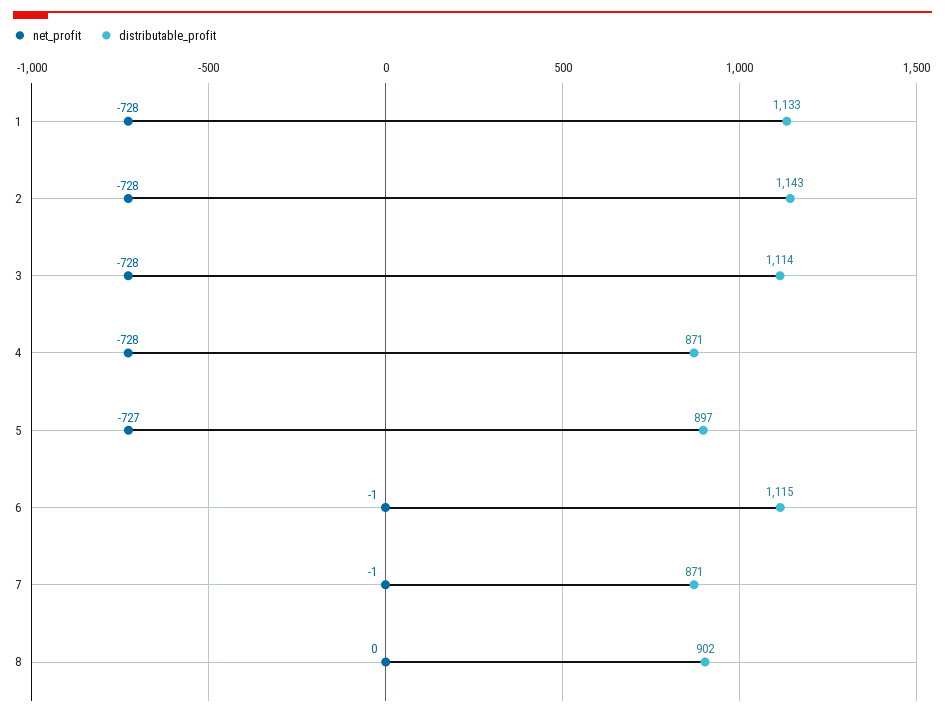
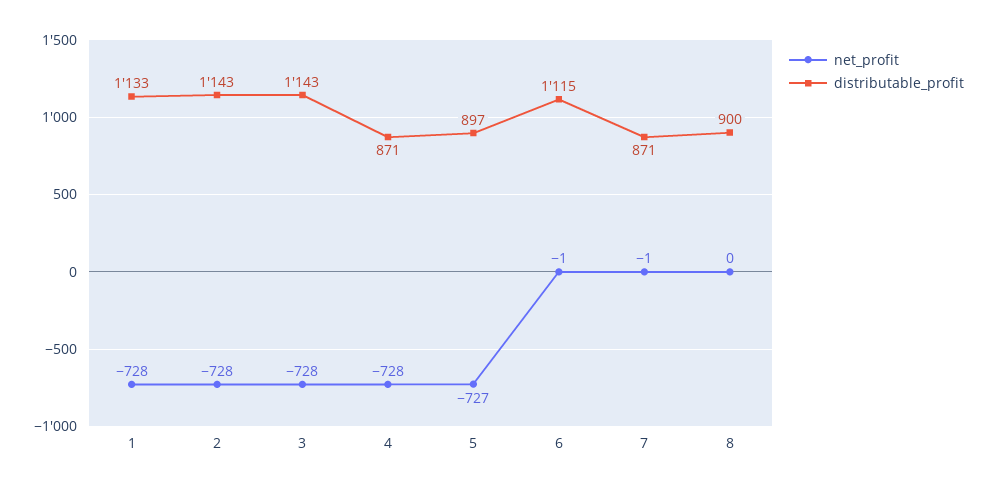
  {
    "net_profit": {
      "1": -728,
      "2": -728,
      "3": -728,
      "4": -728,
      "5": -727,
      "6": -1,
      "7": -1,
      "8": 0
    },
    "distributable_profit": {
      "1": 1133,
      "2": 1143,
-     "3": 1114,
+     "3": 1143,
      "4": 871,
      "5": 897,
      "6": 1115,
      "7": 871,
-     "8": 902
+     "8": 900
    }
  }

